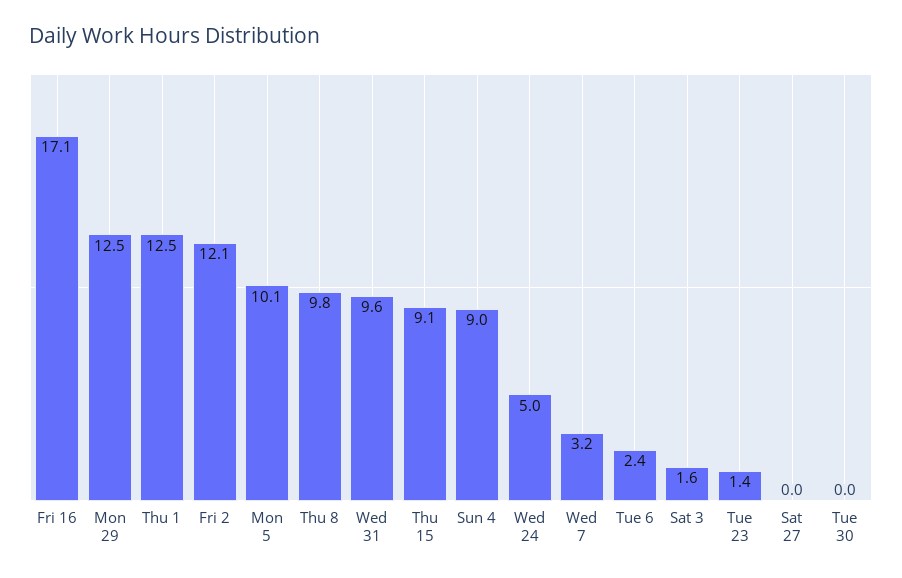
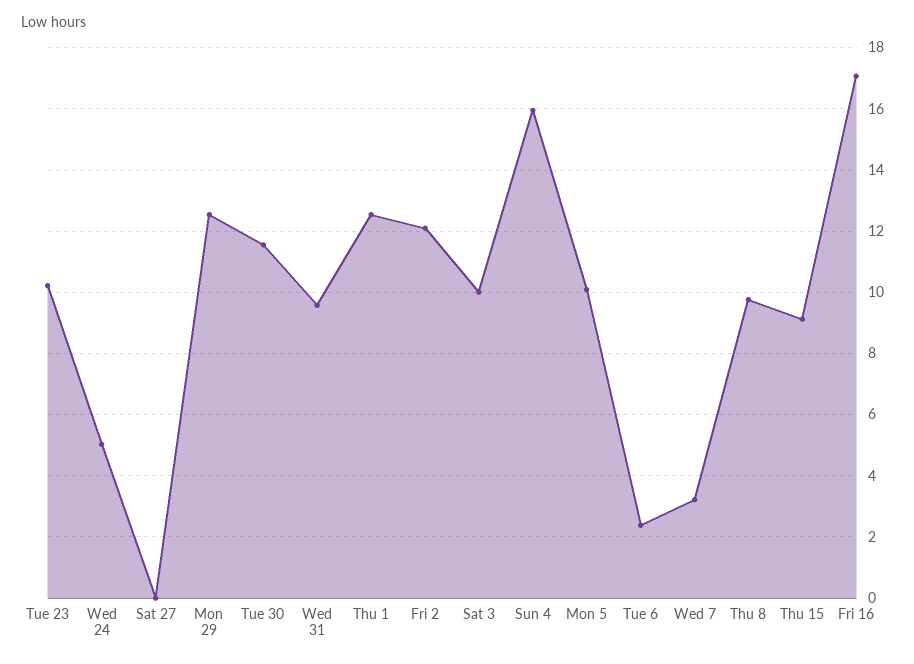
  {
    "Fri 16": 17.1,
    "Mon 29": 12.5,
    "Thu 1": 12.5,
    "Fri 2": 12.1,
    "Mon 5": 10.1,
    "Thu 8": 9.8,
    "Wed 31": 9.6,
    "Thu 15": 9.1,
-   "Sun 4": 9,
+   "Sun 4": 16,
    "Wed 24": 5,
    "Wed 7": 3.2,
    "Tue 6": 2.4,
-   "Sat 3": 1.6,
+   "Sat 3": 10,
-   "Tue 23": 1.4,
+   "Tue 23": 10.2,
    "Sat 27": 0,
-   "Tue 30": 0
+   "Tue 30": 11.6
  }

